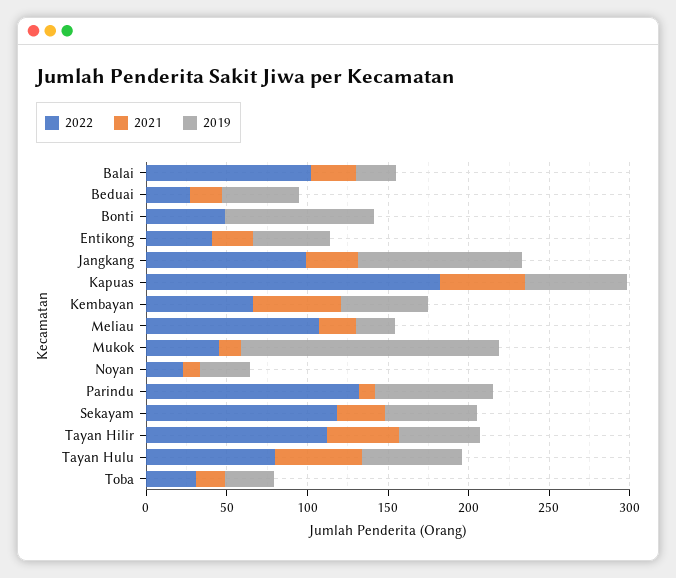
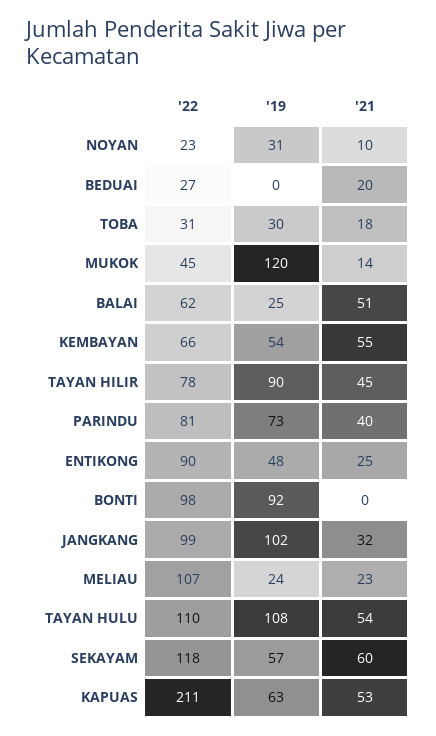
  {
    "2022": {
-     "Balai": 100,
+     "Balai": 62,
      "Beduai": 27,
-     "Bonti": 50,
+     "Bonti": 98,
-     "Entikong": 40,
+     "Entikong": 90,
      "Jangkang": 99,
-     "Kapuas": 180,
+     "Kapuas": 211,
      "Kembayan": 66,
      "Meliau": 107,
      "Mukok": 45,
      "Noyan": 23,
-     "Parindu": 130,
+     "Parindu": 81,
      "Sekayam": 118,
-     "Tayan Hilir": 110,
+     "Tayan Hilir": 78,
-     "Tayan Hulu": 80,
+     "Tayan Hulu": 110,
      "Toba": 31
    },
    "2021": {
-     "Balai": 30,
+     "Balai": 51,
      "Beduai": 20,
      "Bonti": 0,
      "Entikong": 25,
      "Jangkang": 32,
      "Kapuas": 53,
      "Kembayan": 55,
      "Meliau": 23,
      "Mukok": 14,
      "Noyan": 10,
-     "Parindu": 10,
+     "Parindu": 40,
-     "Sekayam": 30,
+     "Sekayam": 60,
      "Tayan Hilir": 45,
      "Tayan Hulu": 54,
      "Toba": 18
    },
    "2019": {
      "Balai": 25,
-     "Beduai": 50,
+     "Beduai": 0,
      "Bonti": 92,
      "Entikong": 48,
      "Jangkang": 102,
      "Kapuas": 63,
      "Kembayan": 54,
      "Meliau": 24,
-     "Mukok": 160,
+     "Mukok": 120,
      "Noyan": 31,
      "Parindu": 73,
      "Sekayam": 57,
-     "Tayan Hilir": 50,
+     "Tayan Hilir": 90,
-     "Tayan Hulu": 60,
+     "Tayan Hulu": 108,
      "Toba": 30
    }
  }

